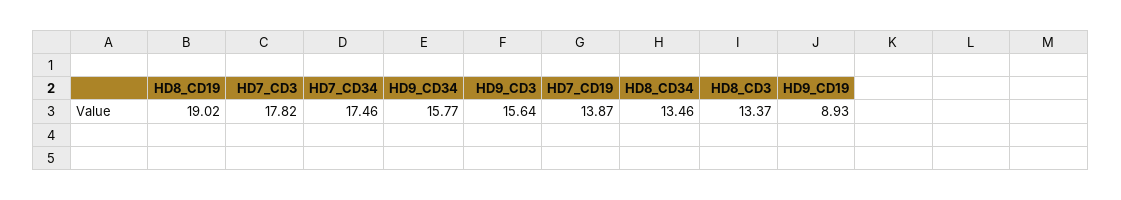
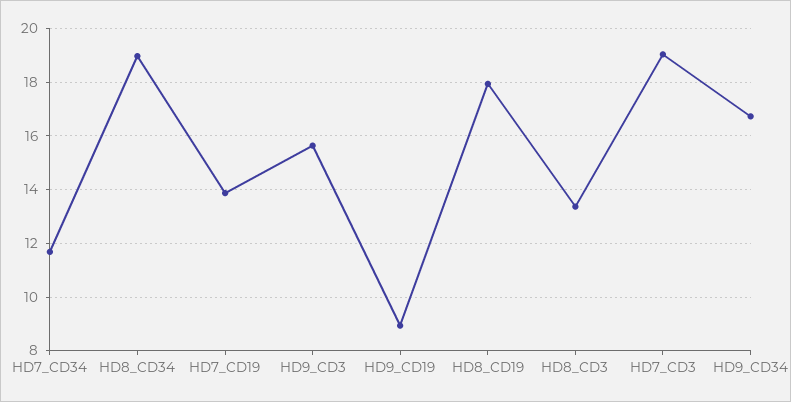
  {
-   "HD8_CD19": 19.02,
+   "HD8_CD19": 18,
-   "HD7_CD3": 17.82,
+   "HD7_CD3": 19,
-   "HD7_CD34": 17.46,
+   "HD7_CD34": 11.75,
-   "HD9_CD34": 15.77,
+   "HD9_CD34": 16.75,
    "HD9_CD3": 15.64,
    "HD7_CD19": 13.87,
-   "HD8_CD34": 13.46,
+   "HD8_CD34": 19,
    "HD8_CD3": 13.37,
    "HD9_CD19": 8.93
  }

